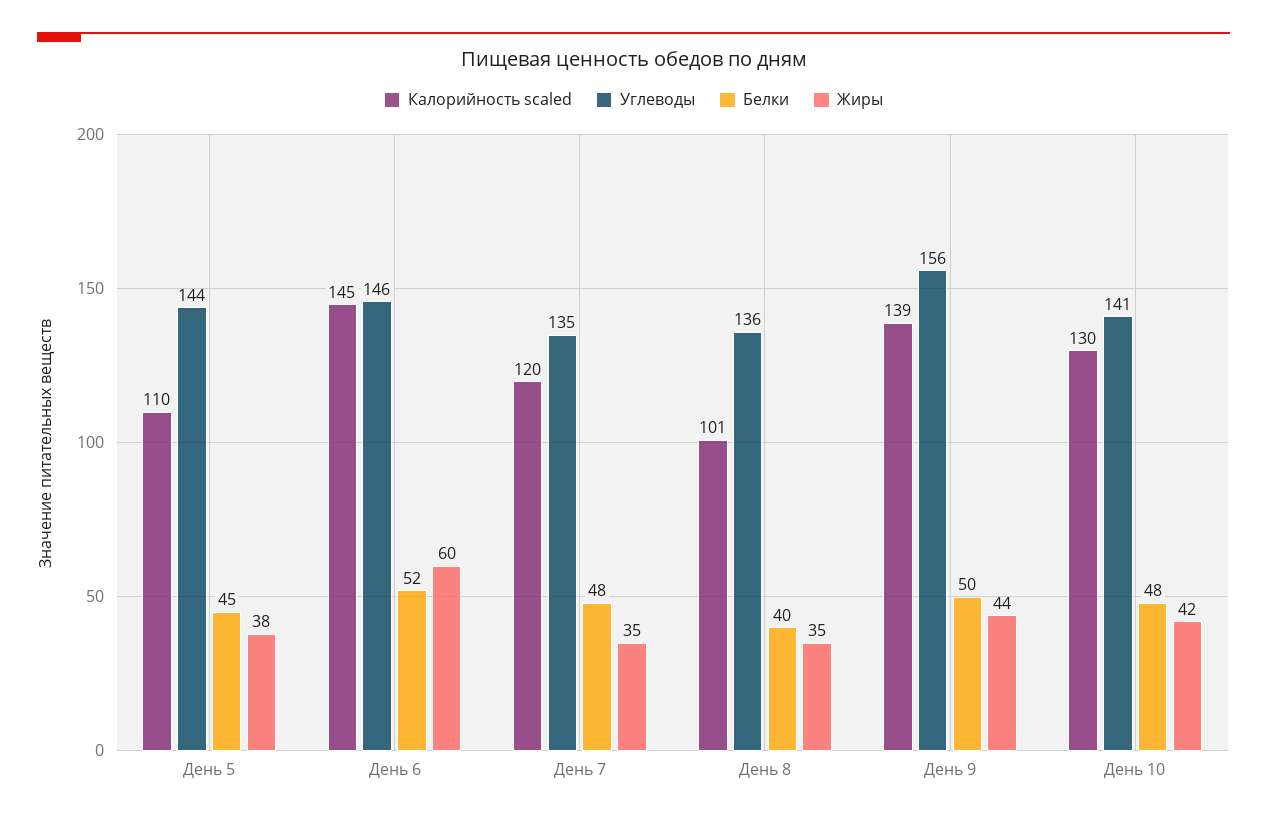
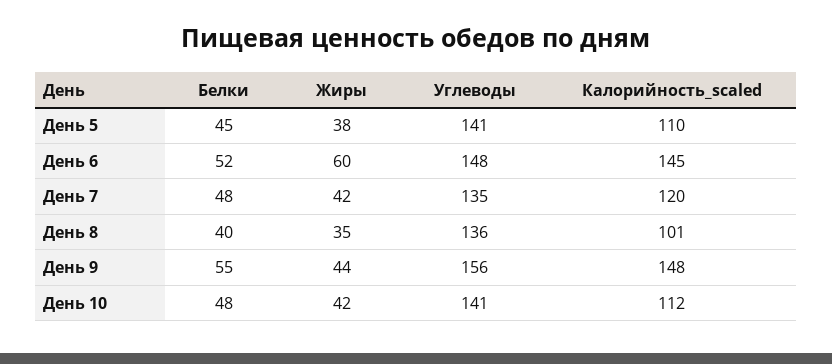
  {
    "Калорийность scaled": {
      "День 5": 110,
      "День 6": 145,
      "День 7": 120,
      "День 8": 101,
-     "День 9": 139,
+     "День 9": 148,
-     "День 10": 130
+     "День 10": 112
    },
    "Углеводы": {
-     "День 5": 144,
+     "День 5": 141,
-     "День 6": 146,
+     "День 6": 148,
      "День 7": 135,
      "День 8": 136,
      "День 9": 156,
      "День 10": 141
    },
    "Белки": {
      "День 5": 45,
      "День 6": 52,
      "День 7": 48,
      "День 8": 40,
-     "День 9": 50,
+     "День 9": 55,
      "День 10": 48
    },
    "Жиры": {
      "День 5": 38,
      "День 6": 60,
-     "День 7": 35,
+     "День 7": 42,
      "День 8": 35,
      "День 9": 44,
      "День 10": 42
    }
  }

